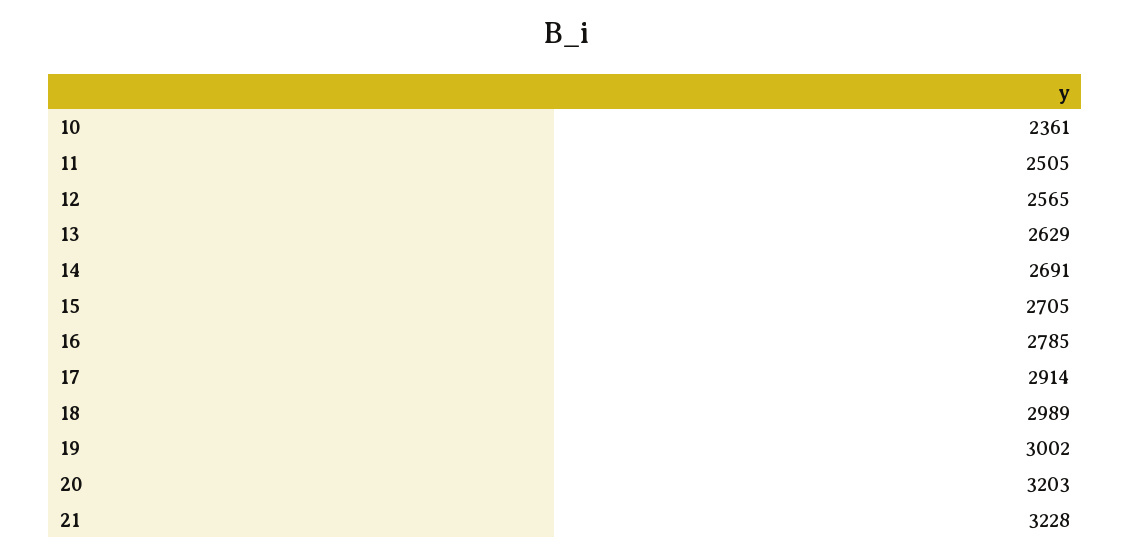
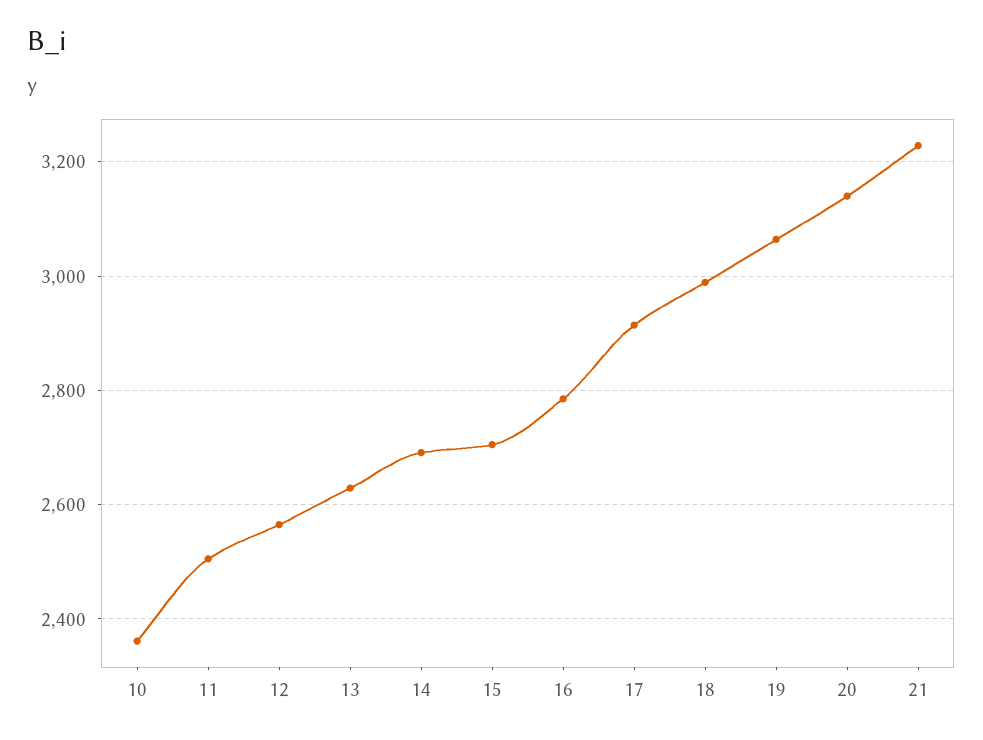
  {
    "10": 2361,
    "11": 2505,
    "12": 2565,
    "13": 2629,
    "14": 2691,
    "15": 2705,
    "16": 2785,
    "17": 2914,
    "18": 2989,
-   "19": 3002,
+   "19": 3060,
-   "20": 3203,
+   "20": 3140,
    "21": 3228
  }

